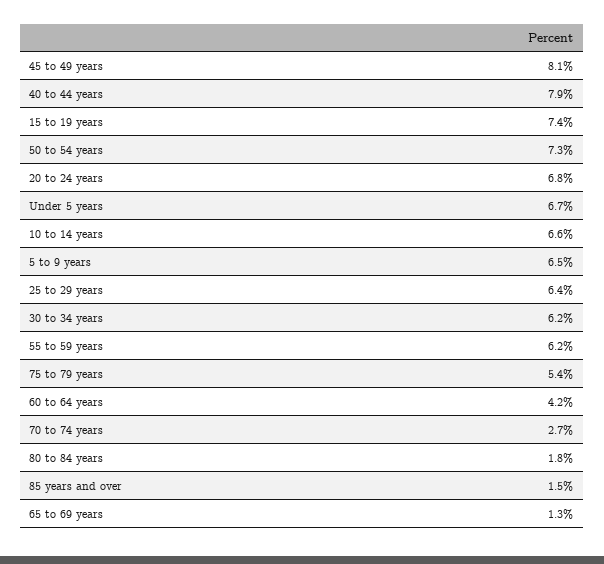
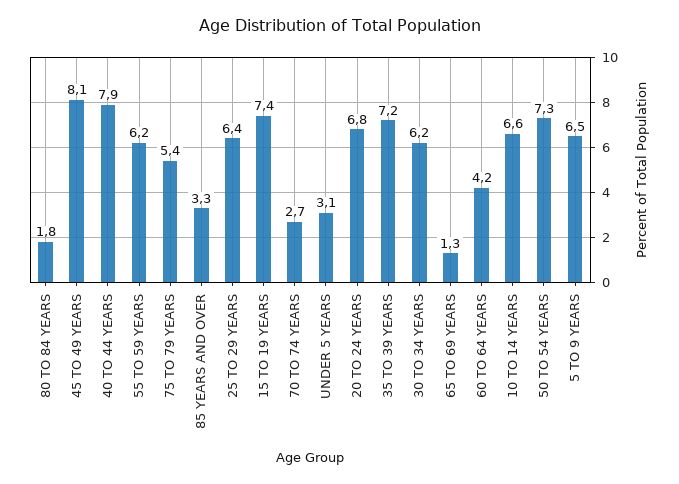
  {
    "45 to 49 years": 8.1,
    "40 to 44 years": 7.9,
    "15 to 19 years": 7.4,
    "50 to 54 years": 7.3,
    "20 to 24 years": 6.8,
-   "Under 5 years": 6.7,
+   "Under 5 years": 3.1,
    "10 to 14 years": 6.6,
    "5 to 9 years": 6.5,
    "25 to 29 years": 6.4,
    "30 to 34 years": 6.2,
    "55 to 59 years": 6.2,
    "75 to 79 years": 5.4,
    "60 to 64 years": 4.2,
    "70 to 74 years": 2.7,
    "80 to 84 years": 1.8,
-   "85 years and over": 1.5,
+   "85 years and over": 3.3,
-   "65 to 69 years": 1.3
+   "65 to 69 years": 1.3,
+   "35 TO 39 YEARS": 7.2
  }

